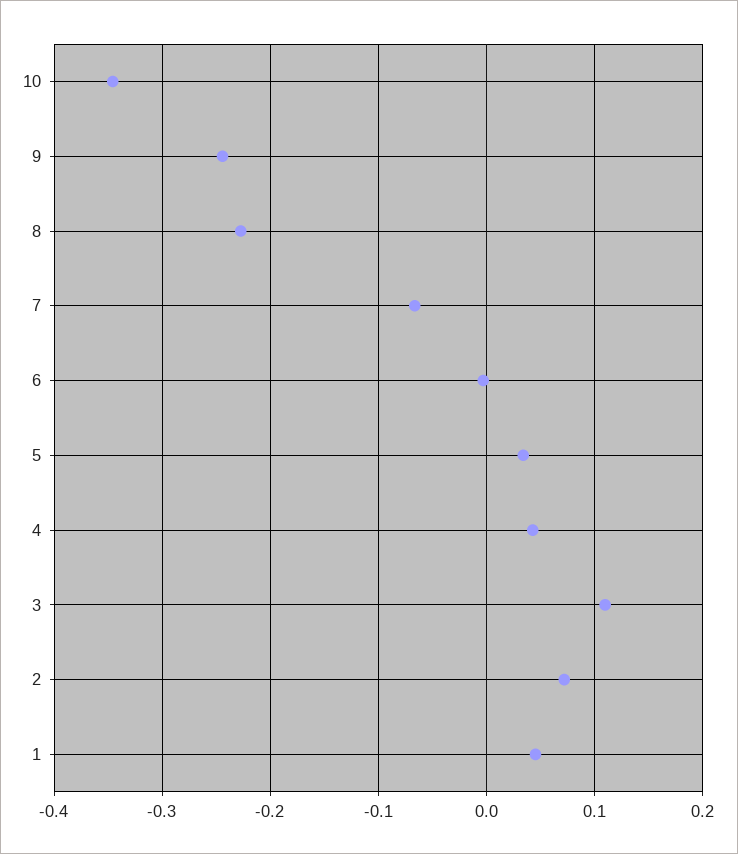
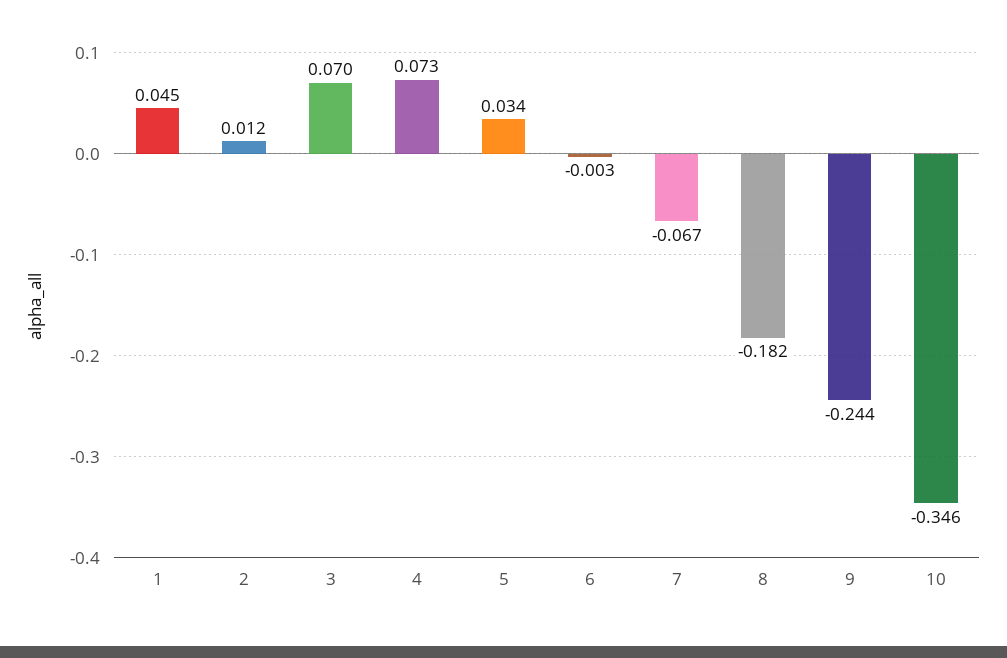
  {
    "10": -0.346,
    "9": -0.244,
-   "8": -0.23,
+   "8": -0.182,
    "7": -0.067,
    "6": -0.003,
    "5": 0.034,
-   "4": 0.04,
+   "4": 0.073,
-   "3": 0.11,
+   "3": 0.07,
-   "2": 0.07,
+   "2": 0.012,
    "1": 0.045
  }

